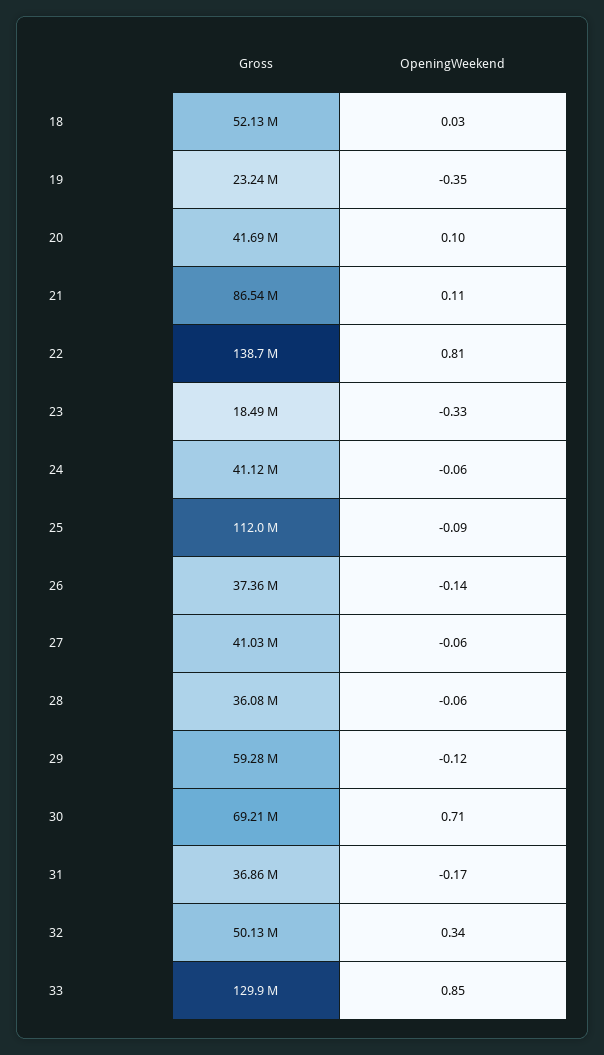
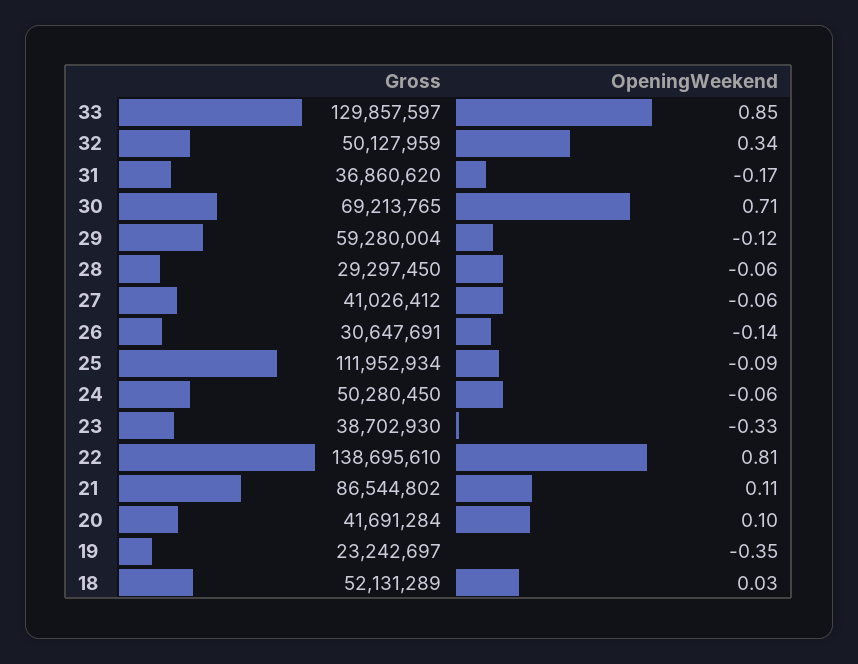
  {
    "Gross": {
      "18": 52131289,
      "19": 23242697,
      "20": 41691284,
      "21": 86544802,
      "22": 138695610,
-     "23": 18490000,
+     "23": 38702930,
-     "24": 41120000,
+     "24": 50280450,
      "25": 111952934,
-     "26": 37360000,
+     "26": 30647691,
      "27": 41026412,
-     "28": 36080000,
+     "28": 29297450,
      "29": 59280004,
      "30": 69213765,
      "31": 36860620,
      "32": 50127959,
      "33": 129857597
    },
    "OpeningWeekend": {
      "18": 0.03,
      "19": -0.35,
      "20": 0.1,
      "21": 0.11,
      "22": 0.81,
      "23": -0.33,
      "24": -0.06,
      "25": -0.09,
      "26": -0.14,
      "27": -0.06,
      "28": -0.06,
      "29": -0.12,
      "30": 0.71,
      "31": -0.17,
      "32": 0.34,
      "33": 0.85
    }
  }

